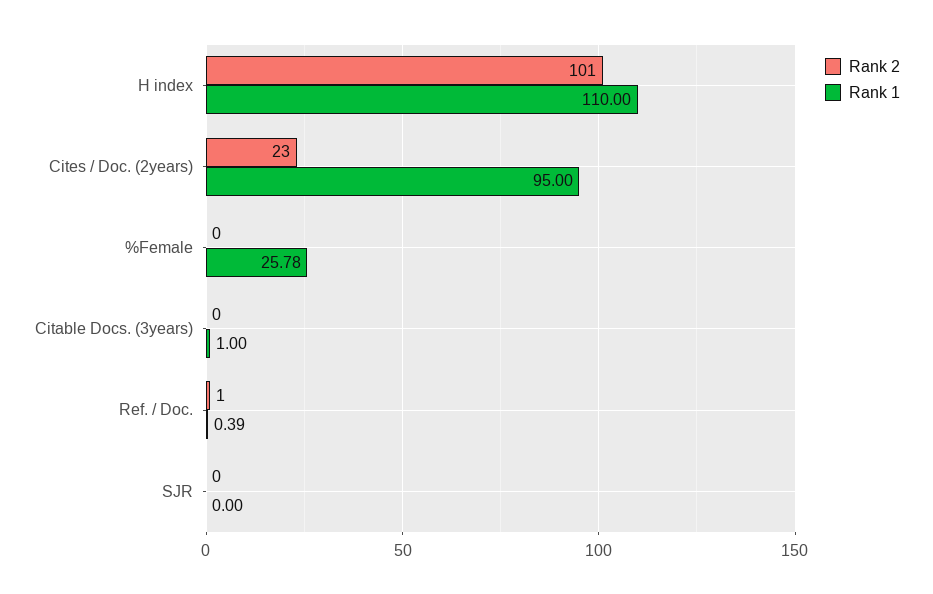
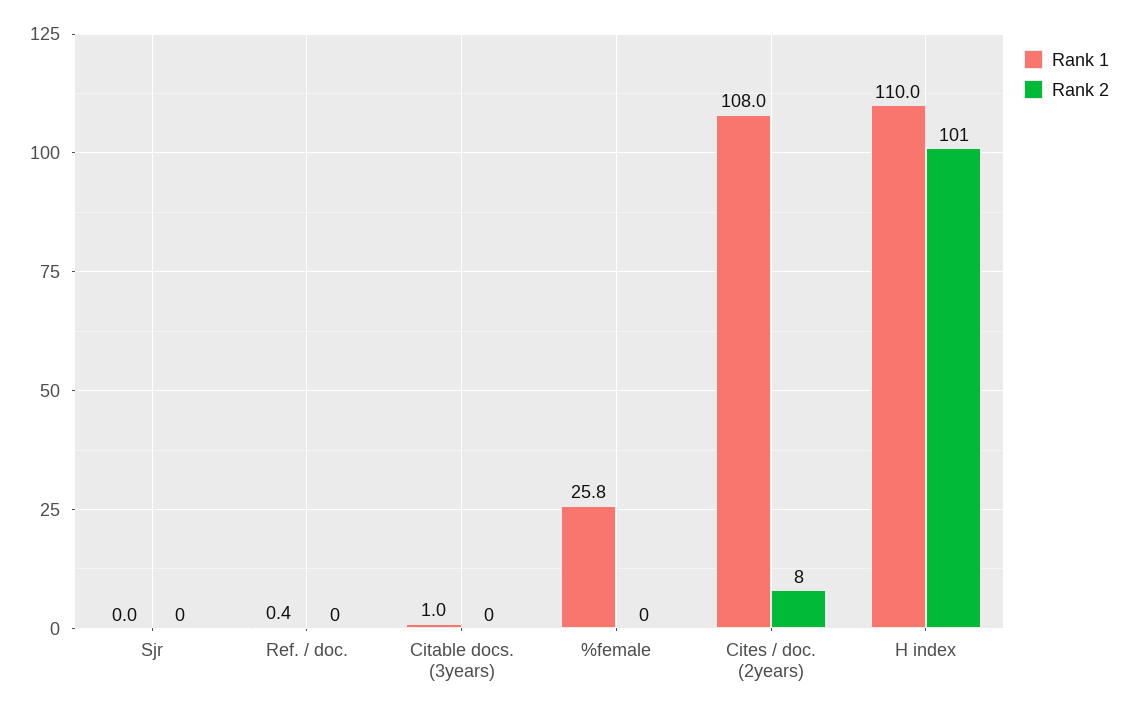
  {
    "Rank 2": {
      "H index": 101,
-     "Cites / Doc. (2years)": 23,
+     "Cites / Doc. (2years)": 8,
      "%Female": 0,
      "Citable Docs. (3years)": 0,
-     "Ref. / Doc.": 1,
+     "Ref. / Doc.": 0,
      "SJR": 0
    },
    "Rank 1": {
      "H index": 110,
-     "Cites / Doc. (2years)": 95,
+     "Cites / Doc. (2years)": 108,
      "%Female": 25.78,
      "Citable Docs. (3years)": 1,
      "Ref. / Doc.": 0.39,
      "SJR": 0
    }
  }

